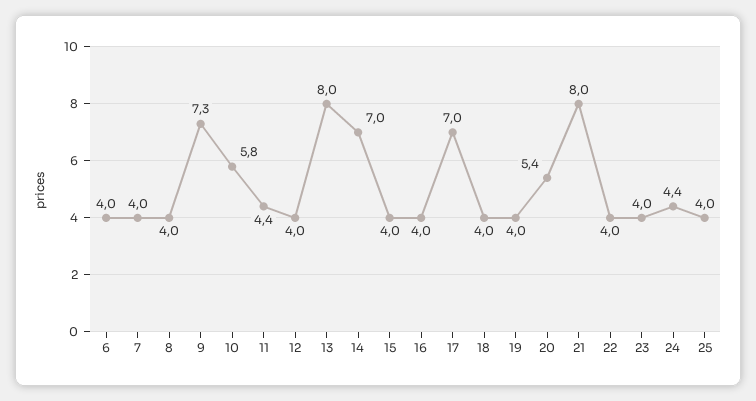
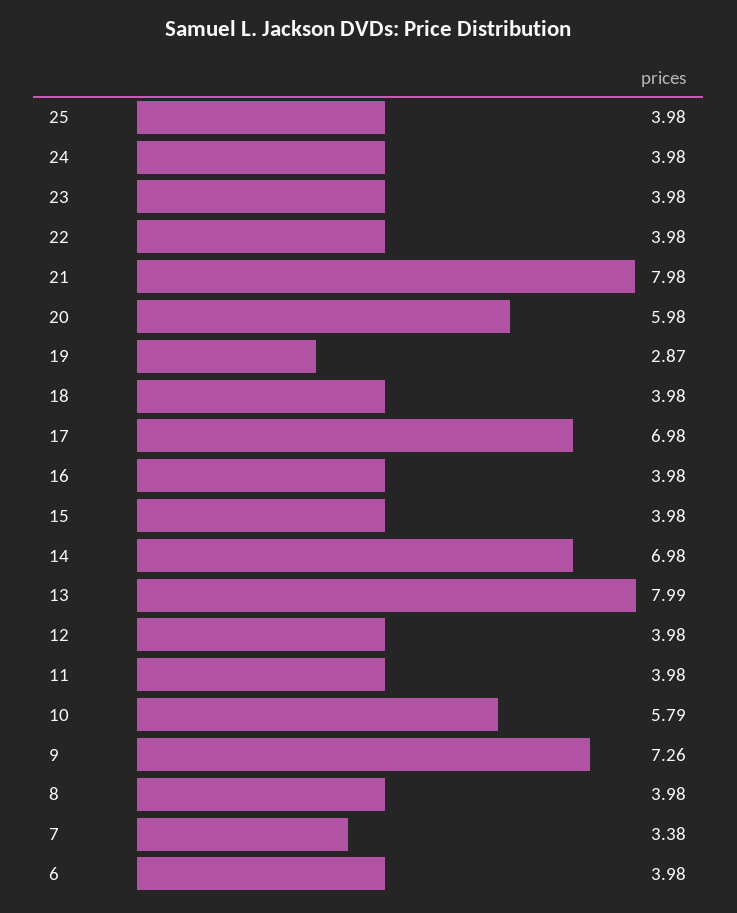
  {
    "6": 3.98,
-   "7": 4,
+   "7": 3.38,
    "8": 3.98,
    "9": 7.26,
    "10": 5.79,
-   "11": 4.4,
+   "11": 3.98,
    "12": 3.98,
    "13": 7.99,
    "14": 6.98,
    "15": 3.98,
    "16": 3.98,
    "17": 6.98,
    "18": 3.98,
-   "19": 4,
+   "19": 2.87,
-   "20": 5.4,
+   "20": 5.98,
    "21": 7.98,
    "22": 3.98,
    "23": 3.98,
-   "24": 4.4,
+   "24": 3.98,
    "25": 3.98
  }

